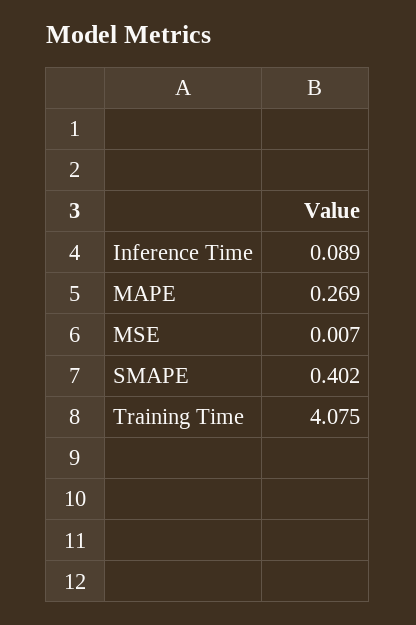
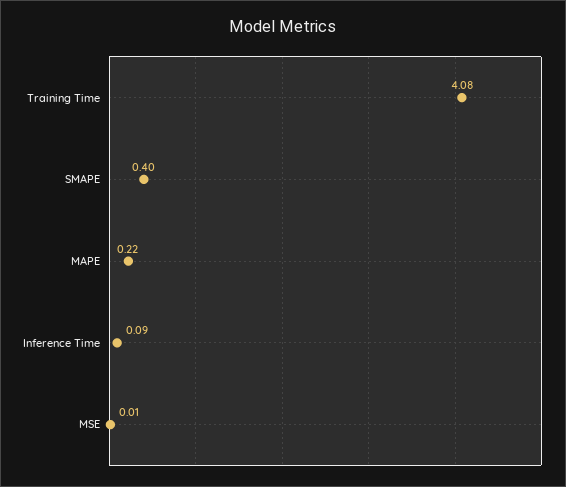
  {
    "Inference Time": 0.089,
-   "MAPE": 0.269,
+   "MAPE": 0.22,
    "MSE": 0.007,
    "SMAPE": 0.402,
    "Training Time": 4.075
  }

